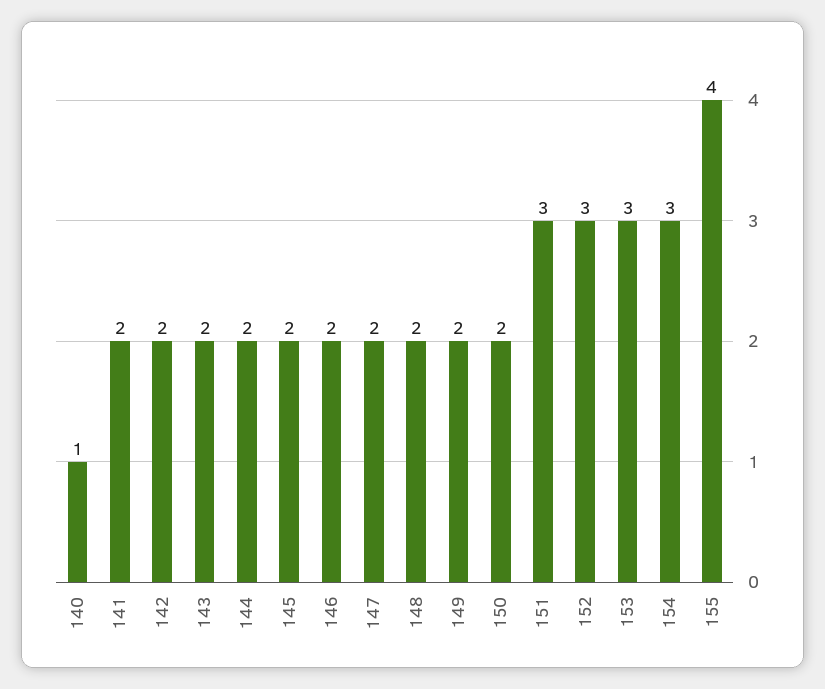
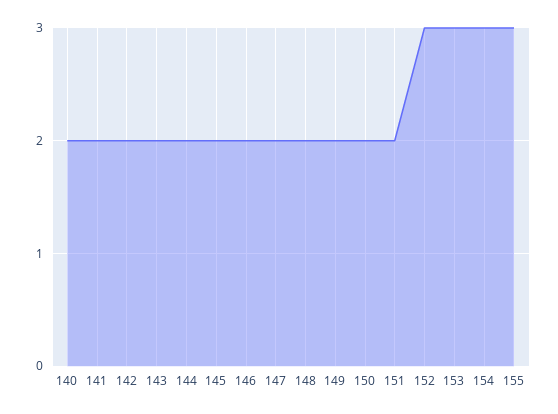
  {
-   "140": 1,
+   "140": 2,
    "141": 2,
    "142": 2,
    "143": 2,
    "144": 2,
    "145": 2,
    "146": 2,
    "147": 2,
    "148": 2,
    "149": 2,
    "150": 2,
-   "151": 3,
+   "151": 2,
    "152": 3,
    "153": 3,
    "154": 3,
-   "155": 4
+   "155": 3
  }

